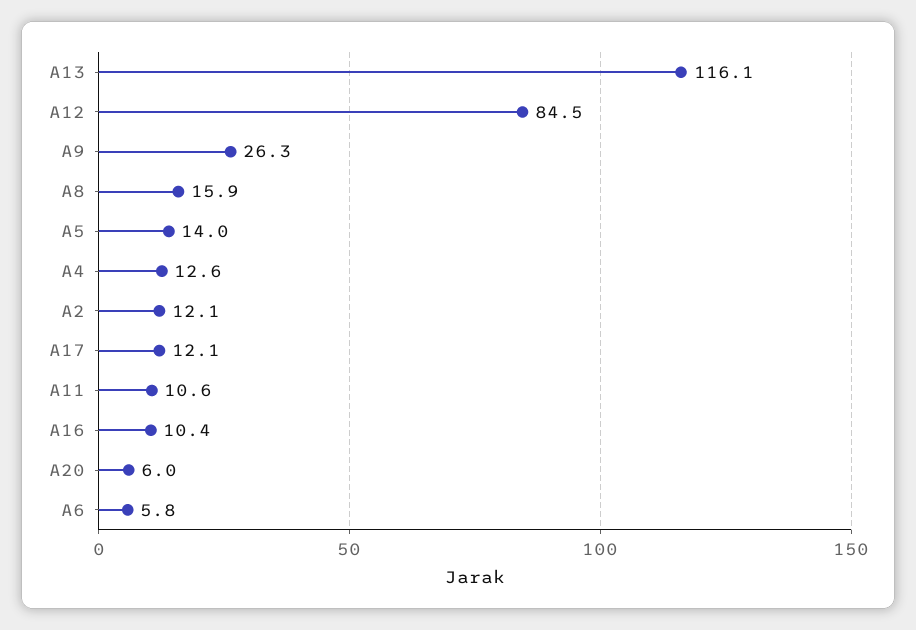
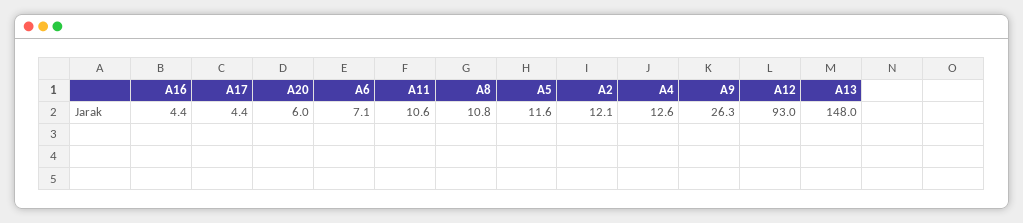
  {
-   "A13": 116.1,
+   "A13": 148,
-   "A12": 84.5,
+   "A12": 93,
    "A9": 26.3,
-   "A8": 15.9,
+   "A8": 10.8,
-   "A5": 14,
+   "A5": 11.6,
    "A4": 12.6,
    "A2": 12.1,
-   "A17": 12.1,
+   "A17": 4.4,
    "A11": 10.6,
-   "A16": 10.4,
+   "A16": 4.4,
    "A20": 6,
-   "A6": 5.8
+   "A6": 7.1
  }

